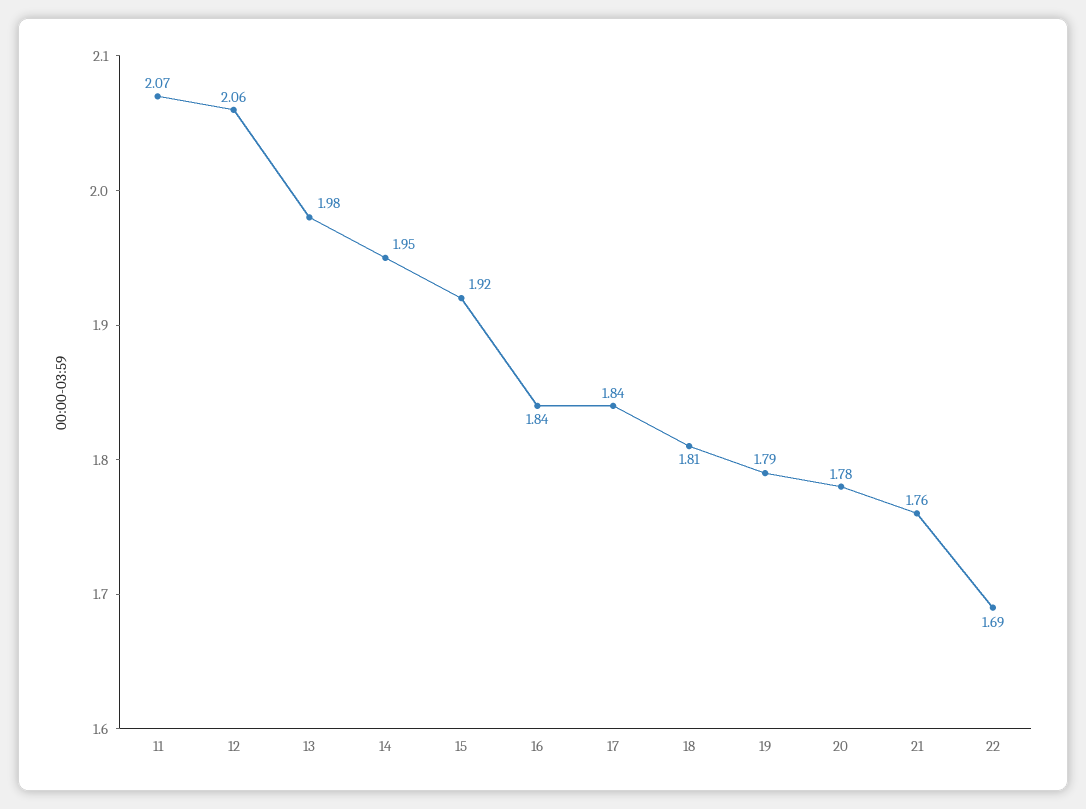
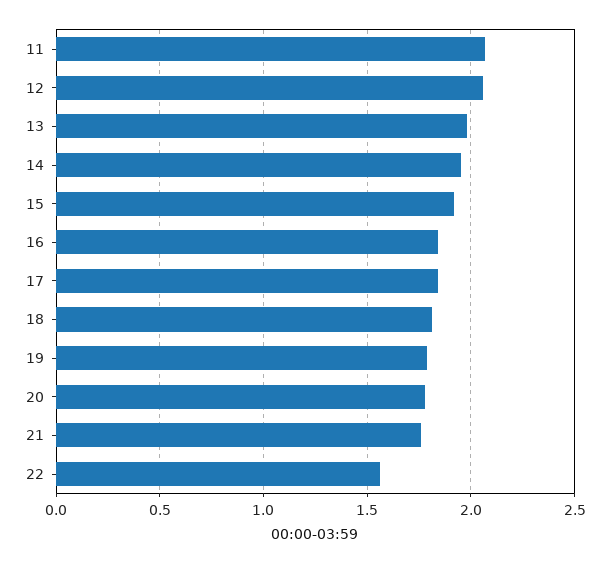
  {
    "11": 2.07,
    "12": 2.06,
    "13": 1.98,
    "14": 1.95,
    "15": 1.92,
    "16": 1.84,
    "17": 1.84,
    "18": 1.81,
    "19": 1.79,
    "20": 1.78,
    "21": 1.76,
-   "22": 1.69
+   "22": 1.55
  }

